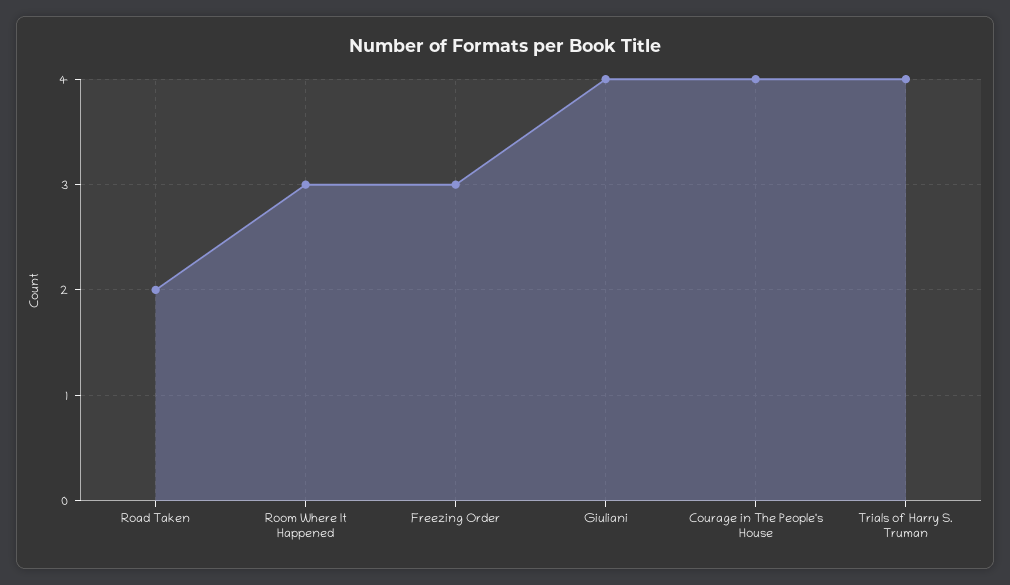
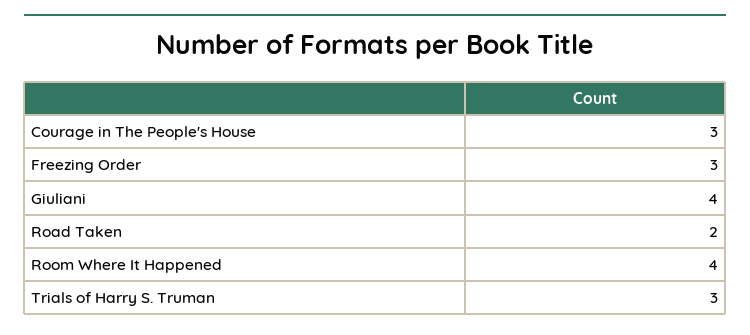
  {
    "Road Taken": 2,
-   "Room Where It Happened": 3,
+   "Room Where It Happened": 4,
    "Freezing Order": 3,
    "Giuliani": 4,
-   "Courage in The People's House": 4,
+   "Courage in The People's House": 3,
-   "Trials of Harry S. Truman": 4
+   "Trials of Harry S. Truman": 3
  }

